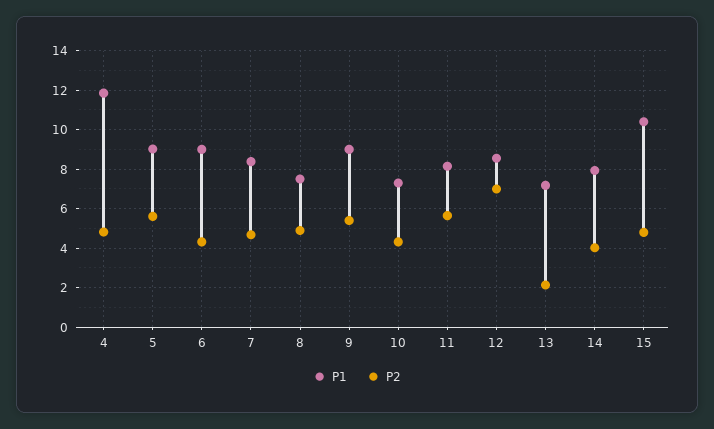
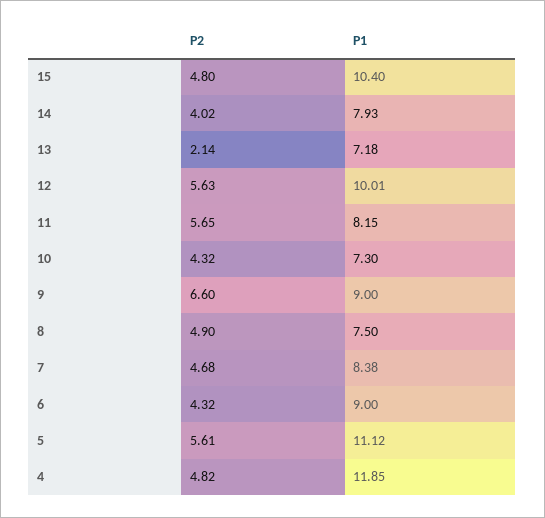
  {
    "P1": {
      "4": 11.85,
-     "5": 9,
+     "5": 11.12,
      "6": 9,
      "7": 8.38,
      "8": 7.5,
      "9": 9,
      "10": 7.3,
      "11": 8.15,
-     "12": 8.5,
+     "12": 10.01,
      "13": 7.18,
      "14": 7.93,
      "15": 10.4
    },
    "P2": {
      "4": 4.82,
      "5": 5.61,
      "6": 4.32,
      "7": 4.68,
      "8": 4.9,
-     "9": 5.5,
+     "9": 6.6,
      "10": 4.32,
      "11": 5.65,
-     "12": 7,
+     "12": 5.63,
      "13": 2.14,
      "14": 4.02,
      "15": 4.8
    }
  }

